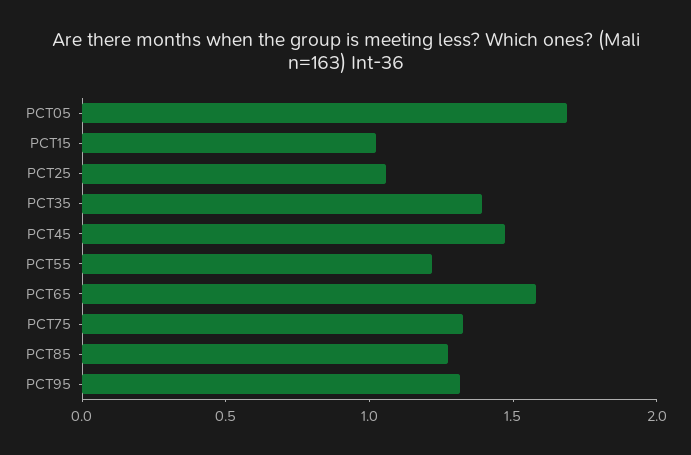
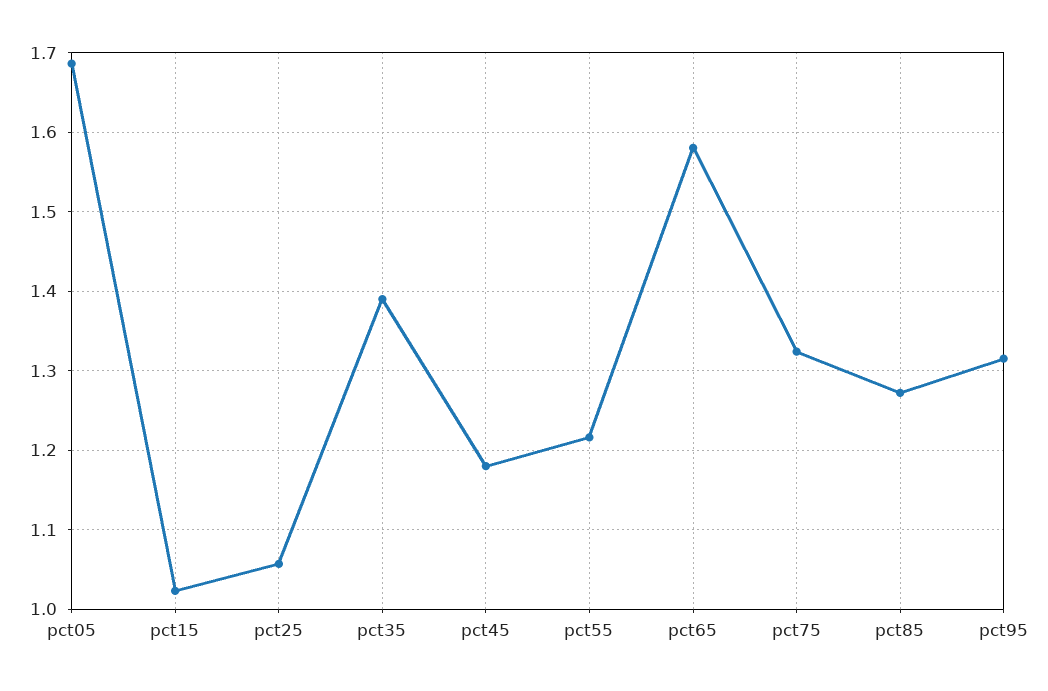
  {
    "PCT05": 1.69,
    "PCT15": 1.02,
    "PCT25": 1.06,
    "PCT35": 1.39,
-   "PCT45": 1.5,
+   "PCT45": 1.18,
    "PCT55": 1.22,
    "PCT65": 1.58,
    "PCT75": 1.32,
    "PCT85": 1.27,
    "PCT95": 1.32
  }

